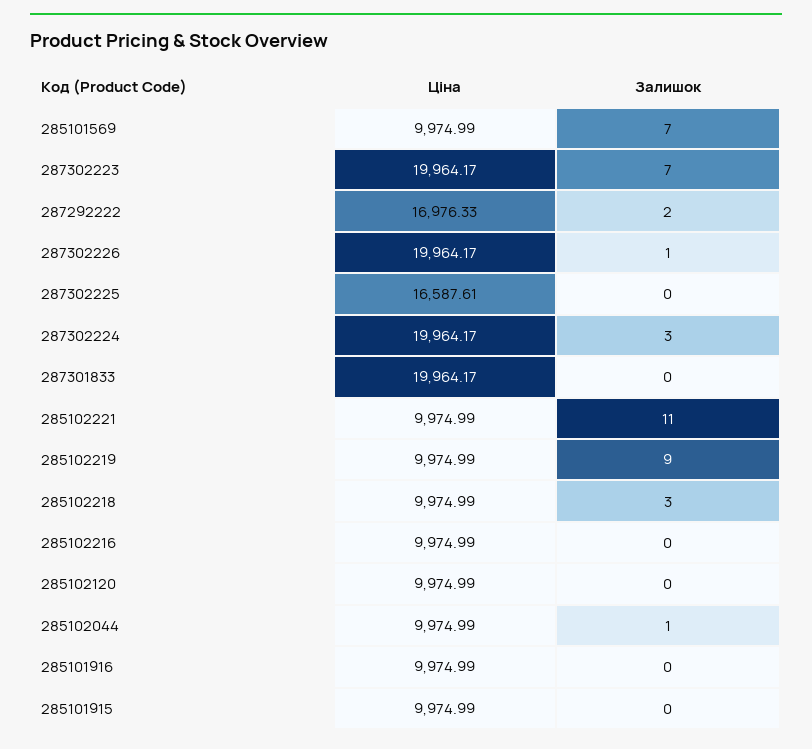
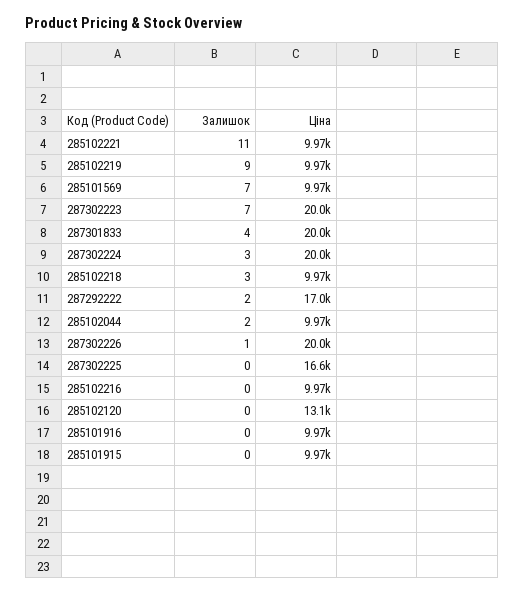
  {
    "Ціна": {
      "285101569": 9974.99,
      "287302223": 19964.17,
      "287292222": 16976.33,
      "287302226": 19964.17,
      "287302225": 16587.61,
      "287302224": 19964.17,
      "287301833": 19964.17,
      "285102221": 9974.99,
      "285102219": 9974.99,
      "285102218": 9974.99,
      "285102216": 9974.99,
-     "285102120": 9974.99,
+     "285102120": 13100,
      "285102044": 9974.99,
      "285101916": 9974.99,
      "285101915": 9974.99
    },
    "Залишок": {
      "285101569": 7,
      "287302223": 7,
      "287292222": 2,
      "287302226": 1,
      "287302225": 0,
      "287302224": 3,
-     "287301833": 0,
+     "287301833": 4,
      "285102221": 11,
      "285102219": 9,
      "285102218": 3,
      "285102216": 0,
      "285102120": 0,
-     "285102044": 1,
+     "285102044": 2,
      "285101916": 0,
      "285101915": 0
    }
  }

